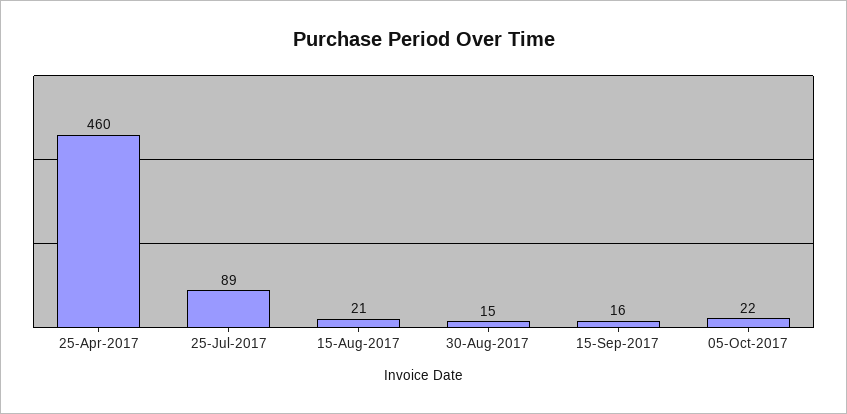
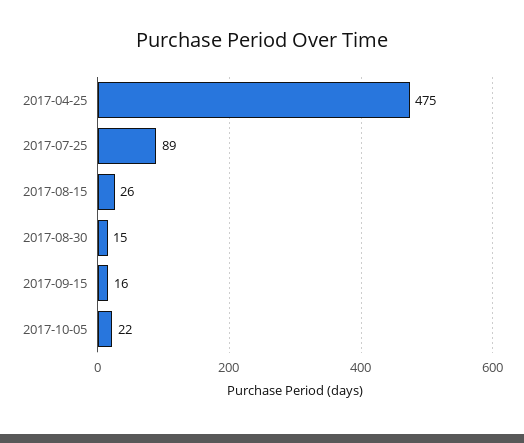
  {
-   "25-Apr-2017": 460,
+   "25-Apr-2017": 475,
    "25-Jul-2017": 89,
-   "15-Aug-2017": 21,
+   "15-Aug-2017": 26,
    "30-Aug-2017": 15,
    "15-Sep-2017": 16,
    "05-Oct-2017": 22
  }

